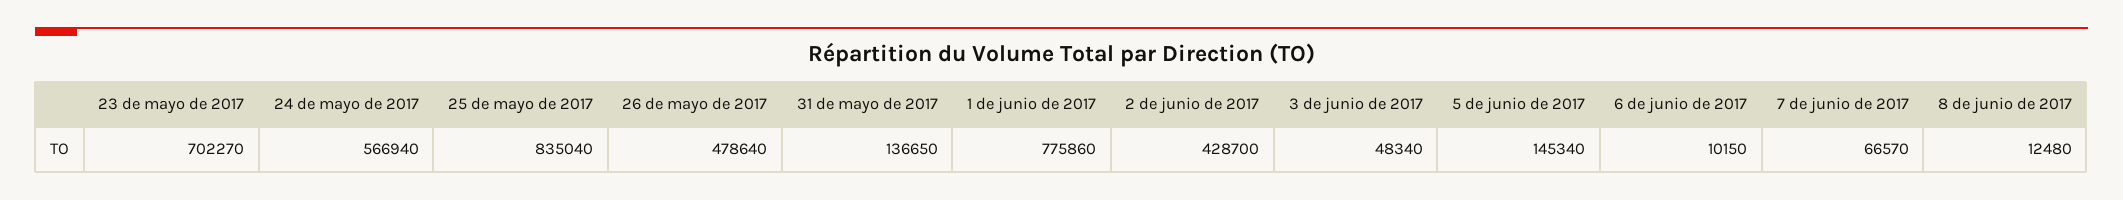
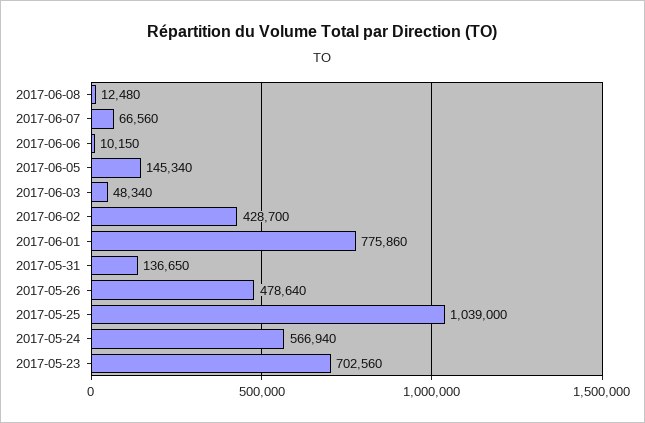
  {
-   "23 de mayo de 2017": 702270,
+   "23 de mayo de 2017": 702560,
    "24 de mayo de 2017": 566940,
-   "25 de mayo de 2017": 835040,
+   "25 de mayo de 2017": 1039000,
    "26 de mayo de 2017": 478640,
    "31 de mayo de 2017": 136650,
    "1 de junio de 2017": 775860,
    "2 de junio de 2017": 428700,
    "3 de junio de 2017": 48340,
    "5 de junio de 2017": 145340,
    "6 de junio de 2017": 10150,
-   "7 de junio de 2017": 66570,
+   "7 de junio de 2017": 66560,
    "8 de junio de 2017": 12480
  }

